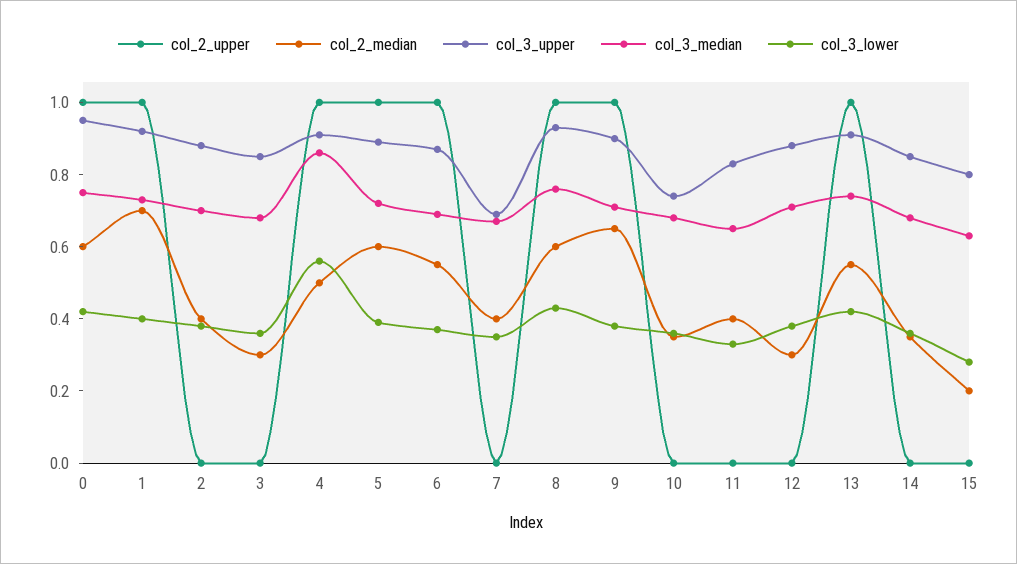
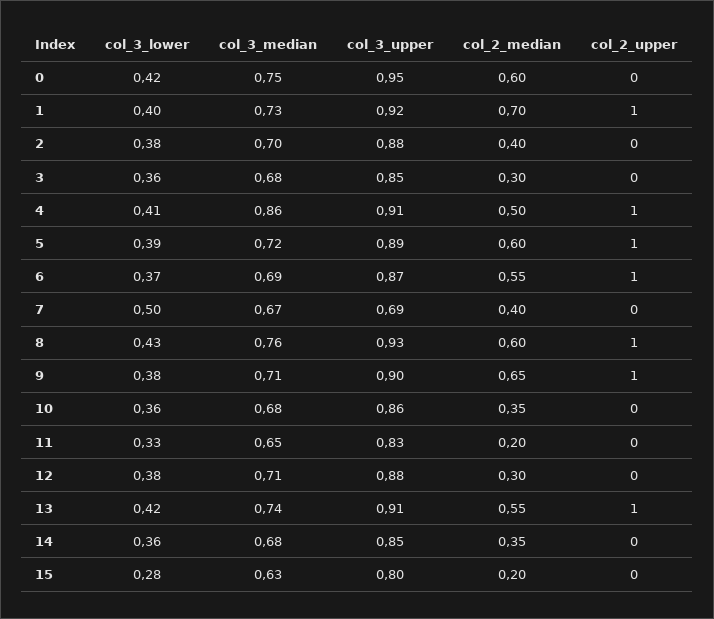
  {
    "col_2_upper": {
-     "0": 1,
+     "0": 0,
      "1": 1,
      "2": 0,
      "3": 0,
      "4": 1,
      "5": 1,
      "6": 1,
      "7": 0,
      "8": 1,
      "9": 1,
      "10": 0,
      "11": 0,
      "12": 0,
      "13": 1,
      "14": 0,
      "15": 0
    },
    "col_2_median": {
      "0": 0.6,
      "1": 0.7,
      "2": 0.4,
      "3": 0.3,
      "4": 0.5,
      "5": 0.6,
      "6": 0.55,
      "7": 0.4,
      "8": 0.6,
      "9": 0.65,
      "10": 0.35,
-     "11": 0.4,
+     "11": 0.2,
      "12": 0.3,
      "13": 0.55,
      "14": 0.35,
      "15": 0.2
    },
    "col_3_upper": {
      "0": 0.95,
      "1": 0.92,
      "2": 0.88,
      "3": 0.85,
      "4": 0.91,
      "5": 0.89,
      "6": 0.87,
      "7": 0.69,
      "8": 0.93,
      "9": 0.9,
-     "10": 0.75,
+     "10": 0.86,
      "11": 0.83,
      "12": 0.88,
      "13": 0.91,
      "14": 0.85,
      "15": 0.8
    },
    "col_3_median": {
      "0": 0.75,
      "1": 0.73,
      "2": 0.7,
      "3": 0.68,
      "4": 0.86,
      "5": 0.72,
      "6": 0.69,
      "7": 0.67,
      "8": 0.76,
      "9": 0.71,
      "10": 0.68,
      "11": 0.65,
      "12": 0.71,
      "13": 0.74,
      "14": 0.68,
      "15": 0.63
    },
    "col_3_lower": {
      "0": 0.42,
      "1": 0.4,
      "2": 0.38,
      "3": 0.36,
-     "4": 0.55,
+     "4": 0.41,
      "5": 0.39,
      "6": 0.37,
-     "7": 0.35,
+     "7": 0.5,
      "8": 0.43,
      "9": 0.38,
      "10": 0.36,
      "11": 0.33,
      "12": 0.38,
      "13": 0.42,
      "14": 0.36,
      "15": 0.28
    }
  }

